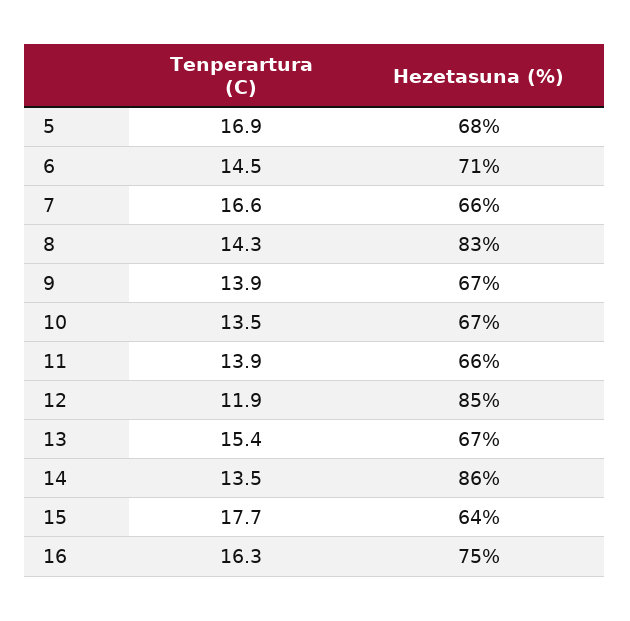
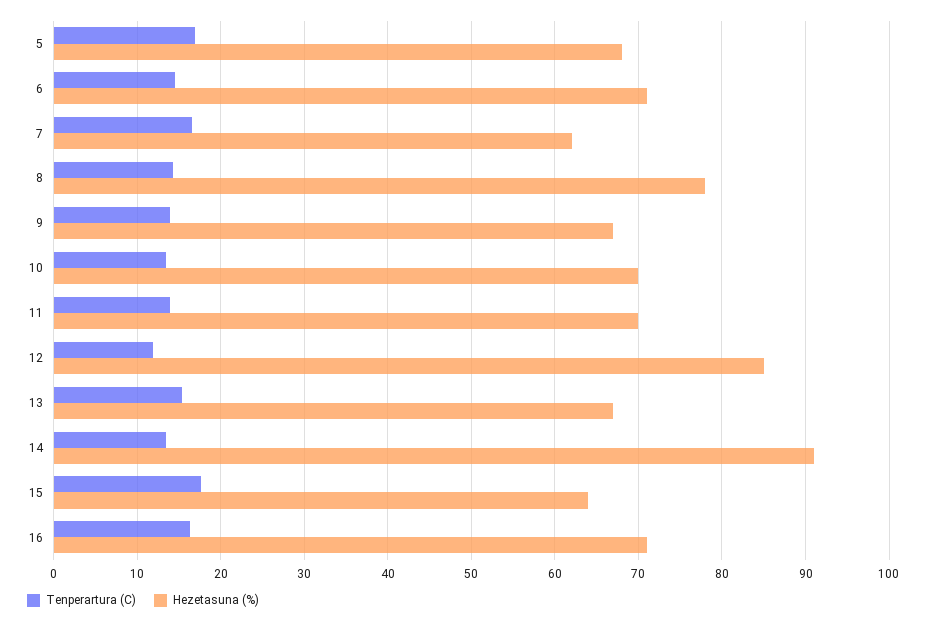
  {
    "Tenperartura (C)": {
      "5": 16.9,
      "6": 14.5,
      "7": 16.6,
      "8": 14.3,
      "9": 13.9,
      "10": 13.5,
      "11": 13.9,
      "12": 11.9,
      "13": 15.4,
      "14": 13.5,
      "15": 17.7,
      "16": 16.3
    },
    "Hezetasuna (%)": {
      "5": 68,
      "6": 71,
-     "7": 66,
+     "7": 62,
-     "8": 83,
+     "8": 78,
      "9": 67,
-     "10": 67,
+     "10": 70,
-     "11": 66,
+     "11": 70,
      "12": 85,
      "13": 67,
-     "14": 86,
+     "14": 91,
      "15": 64,
-     "16": 75
+     "16": 71
    }
  }

